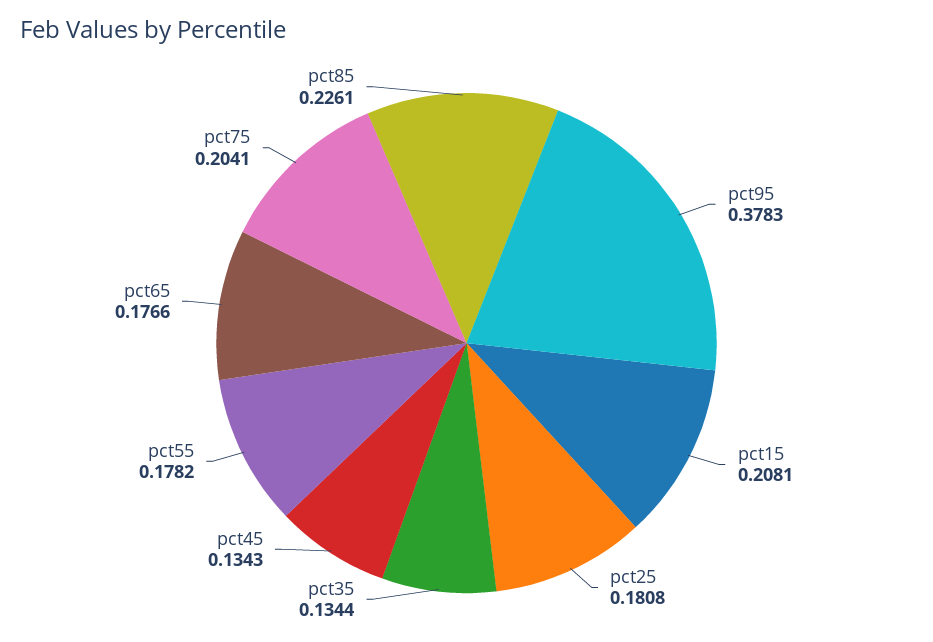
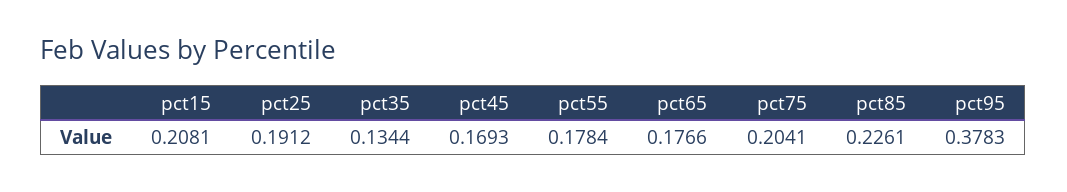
  {
    "pct95": 0.3783,
    "pct15": 0.2081,
-   "pct25": 0.1808,
+   "pct25": 0.1912,
    "pct35": 0.1344,
-   "pct45": 0.1343,
+   "pct45": 0.1693,
-   "pct55": 0.1782,
+   "pct55": 0.1784,
    "pct65": 0.1766,
    "pct75": 0.2041,
    "pct85": 0.2261
  }

